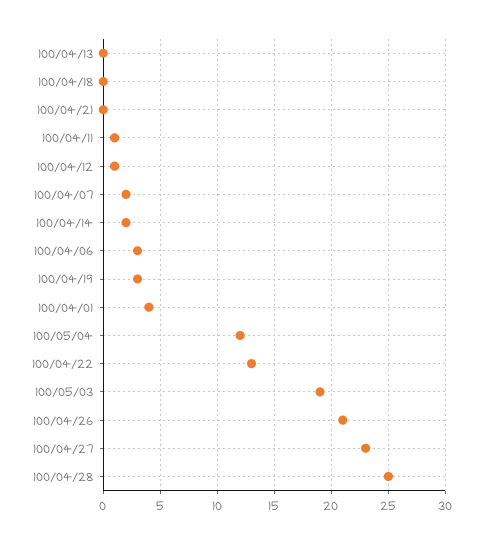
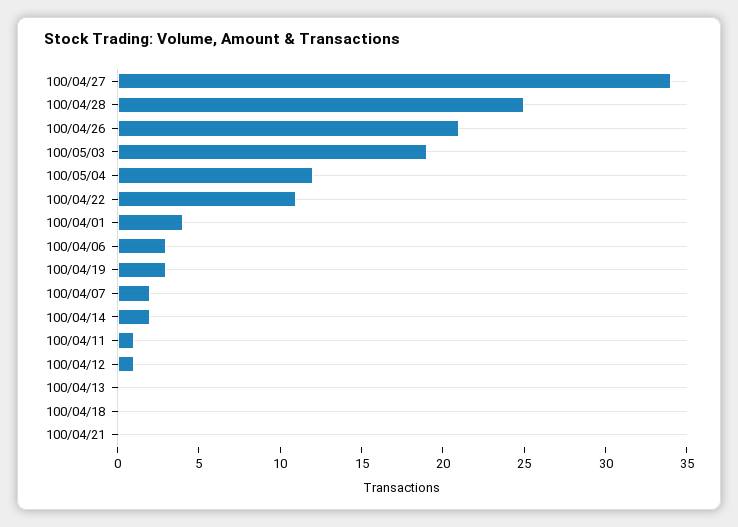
  {
    "100/04/13": 0,
    "100/04/18": 0,
    "100/04/21": 0,
    "100/04/11": 1,
    "100/04/12": 1,
    "100/04/07": 2,
    "100/04/14": 2,
    "100/04/06": 3,
    "100/04/19": 3,
    "100/04/01": 4,
    "100/05/04": 12,
-   "100/04/22": 13,
+   "100/04/22": 11,
    "100/05/03": 19,
    "100/04/26": 21,
-   "100/04/27": 23,
+   "100/04/27": 34,
    "100/04/28": 25
  }

